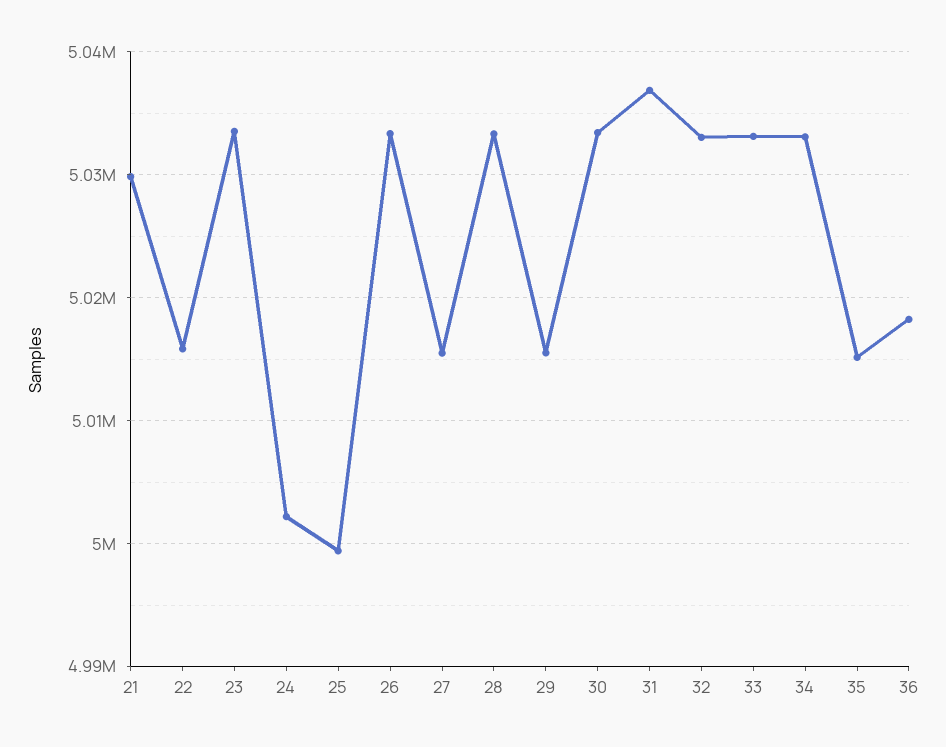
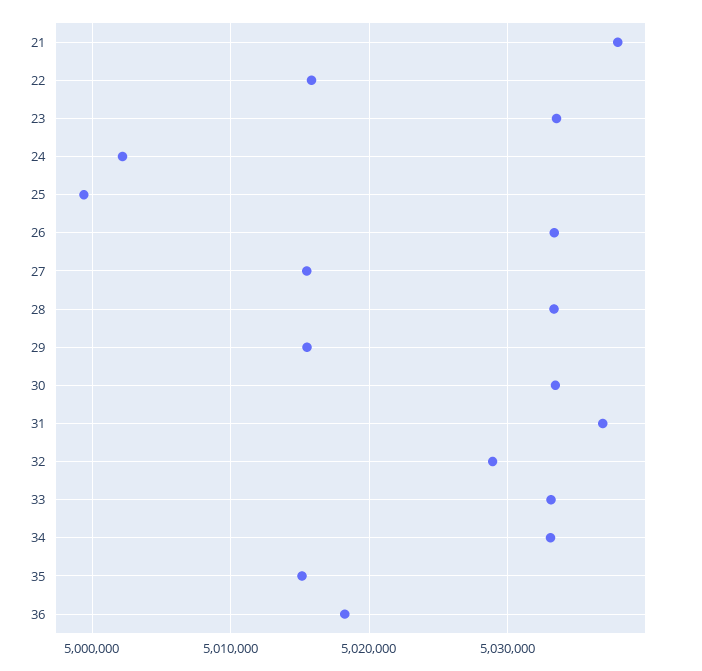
  {
-   "21": 5030000,
+   "21": 5038000,
    "22": 5016000,
    "23": 5034000,
    "24": 5002000,
    "25": 4999000,
    "26": 5033000,
    "27": 5015000,
    "28": 5033000,
    "29": 5016000,
    "30": 5033000,
    "31": 5037000,
-   "32": 5033000,
+   "32": 5029000,
    "33": 5033000,
    "34": 5033000,
    "35": 5015000,
    "36": 5018000
  }

